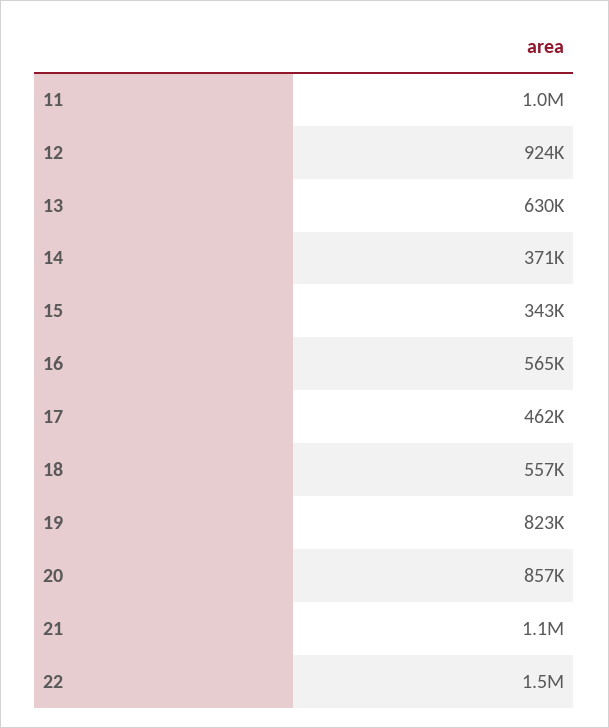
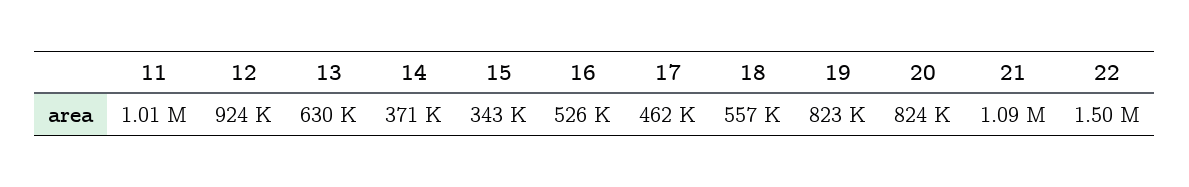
  {
    "11": 1010000,
    "12": 924000,
    "13": 630000,
    "14": 371000,
    "15": 343000,
-   "16": 565000,
+   "16": 526000,
    "17": 462000,
    "18": 557000,
    "19": 823000,
-   "20": 857000,
+   "20": 824000,
    "21": 1090000,
    "22": 1500000
  }

